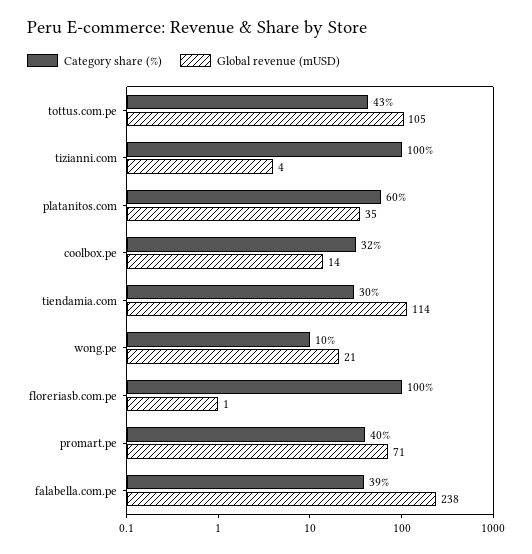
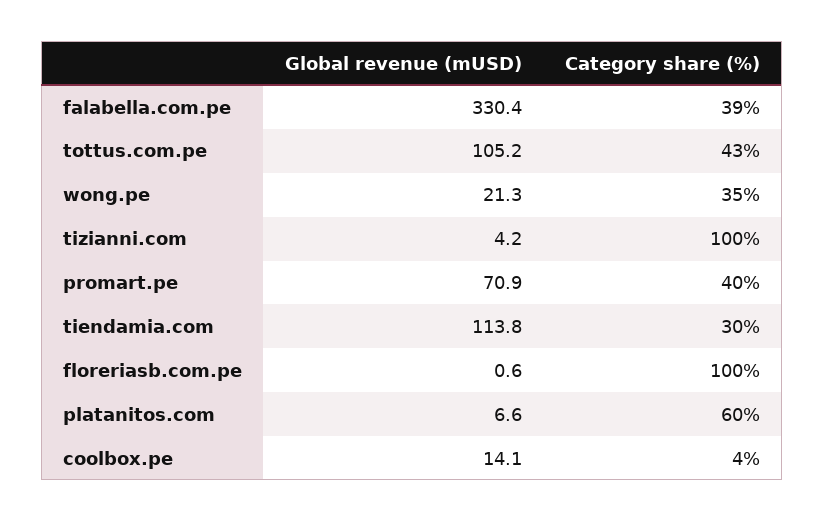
  {
    "Category share (%)": {
      "tottus.com.pe": 43,
      "tizianni.com": 100,
      "platanitos.com": 60,
-     "coolbox.pe": 32,
+     "coolbox.pe": 4,
      "tiendamia.com": 30,
-     "wong.pe": 10,
+     "wong.pe": 35,
      "floreriasb.com.pe": 100,
      "promart.pe": 40,
      "falabella.com.pe": 39
    },
    "Global revenue (mUSD)": {
      "tottus.com.pe": 105.2,
      "tizianni.com": 4.2,
-     "platanitos.com": 35,
+     "platanitos.com": 6.6,
      "coolbox.pe": 14.1,
      "tiendamia.com": 113.8,
      "wong.pe": 21.3,
      "floreriasb.com.pe": 0.6,
      "promart.pe": 70.9,
-     "falabella.com.pe": 238
+     "falabella.com.pe": 330.4
    }
  }

